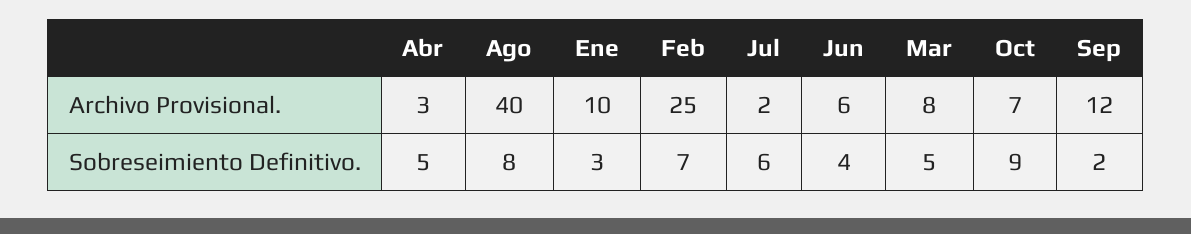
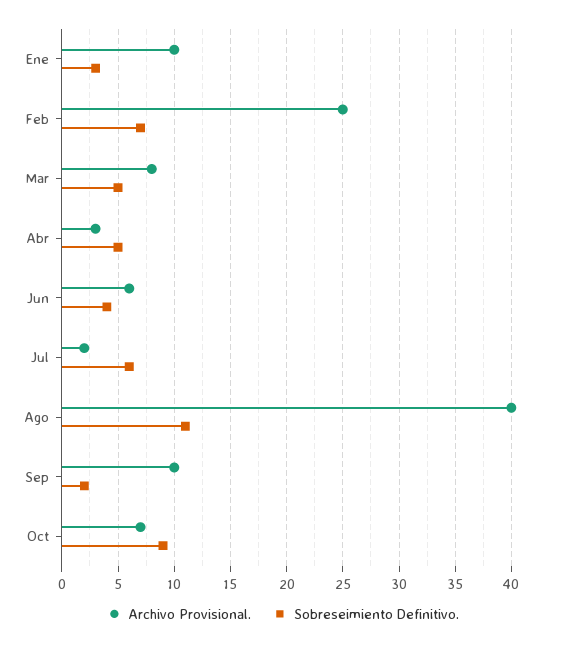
  {
    "Archivo Provisional.": {
      "Abr": 3,
      "Ago": 40,
      "Ene": 10,
      "Feb": 25,
      "Jul": 2,
      "Jun": 6,
      "Mar": 8,
      "Oct": 7,
-     "Sep": 12
+     "Sep": 10
    },
    "Sobreseimiento Definitivo.": {
      "Abr": 5,
-     "Ago": 8,
+     "Ago": 11,
      "Ene": 3,
      "Feb": 7,
      "Jul": 6,
      "Jun": 4,
      "Mar": 5,
      "Oct": 9,
      "Sep": 2
    }
  }

